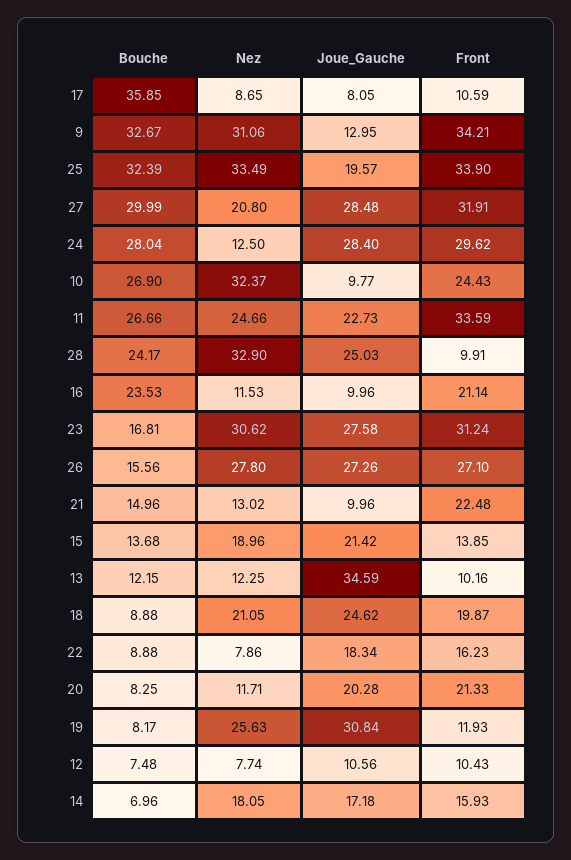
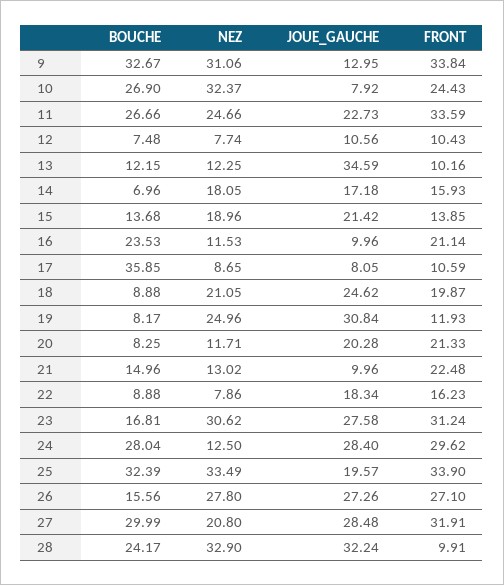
  {
    "Bouche": {
      "17": 35.85,
      "9": 32.67,
      "25": 32.39,
      "27": 29.99,
      "24": 28.04,
      "10": 26.9,
      "11": 26.66,
      "28": 24.17,
      "16": 23.53,
      "23": 16.81,
      "26": 15.56,
      "21": 14.96,
      "15": 13.68,
      "13": 12.15,
      "18": 8.88,
      "22": 8.88,
      "20": 8.25,
      "19": 8.17,
      "12": 7.48,
      "14": 6.96
    },
    "Nez": {
      "17": 8.65,
      "9": 31.06,
      "25": 33.49,
      "27": 20.8,
      "24": 12.5,
      "10": 32.37,
      "11": 24.66,
      "28": 32.9,
      "16": 11.53,
      "23": 30.62,
      "26": 27.8,
      "21": 13.02,
      "15": 18.96,
      "13": 12.25,
      "18": 21.05,
      "22": 7.86,
      "20": 11.71,
-     "19": 25.63,
+     "19": 24.96,
      "12": 7.74,
      "14": 18.05
    },
    "Joue_Gauche": {
      "17": 8.05,
      "9": 12.95,
      "25": 19.57,
      "27": 28.48,
      "24": 28.4,
-     "10": 9.77,
+     "10": 7.92,
      "11": 22.73,
-     "28": 25.03,
+     "28": 32.24,
      "16": 9.96,
      "23": 27.58,
      "26": 27.26,
      "21": 9.96,
      "15": 21.42,
      "13": 34.59,
      "18": 24.62,
      "22": 18.34,
      "20": 20.28,
      "19": 30.84,
      "12": 10.56,
      "14": 17.18
    },
    "Front": {
      "17": 10.59,
-     "9": 34.21,
+     "9": 33.84,
      "25": 33.9,
      "27": 31.91,
      "24": 29.62,
      "10": 24.43,
      "11": 33.59,
      "28": 9.91,
      "16": 21.14,
      "23": 31.24,
      "26": 27.1,
      "21": 22.48,
      "15": 13.85,
      "13": 10.16,
      "18": 19.87,
      "22": 16.23,
      "20": 21.33,
      "19": 11.93,
      "12": 10.43,
      "14": 15.93
    }
  }

